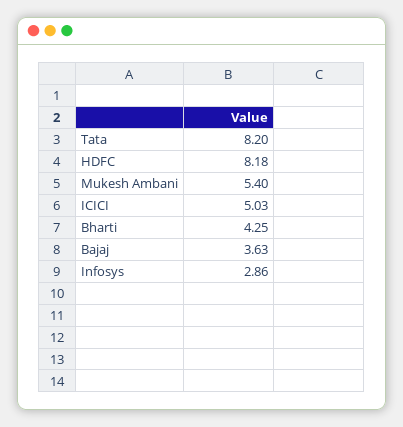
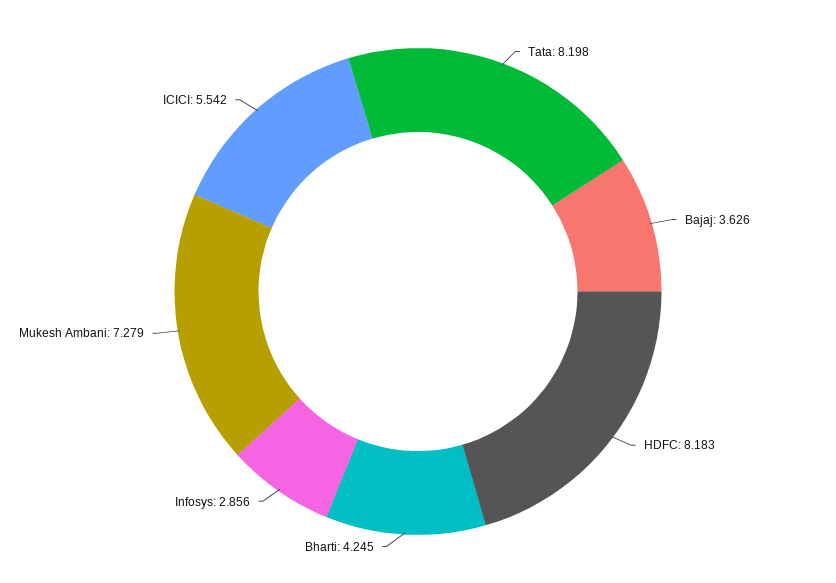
  {
    "Tata": 8.198,
    "HDFC": 8.183,
-   "Mukesh Ambani": 5.4,
+   "Mukesh Ambani": 7.279,
-   "ICICI": 5.03,
+   "ICICI": 5.542,
    "Bharti": 4.245,
    "Bajaj": 3.626,
    "Infosys": 2.856
  }

